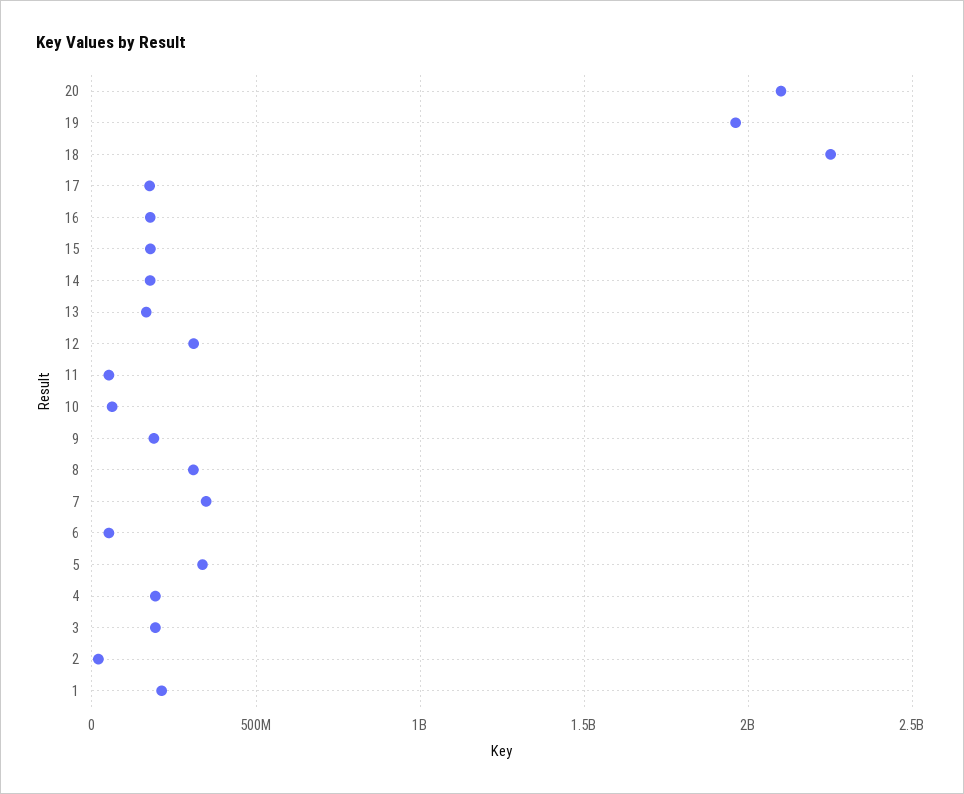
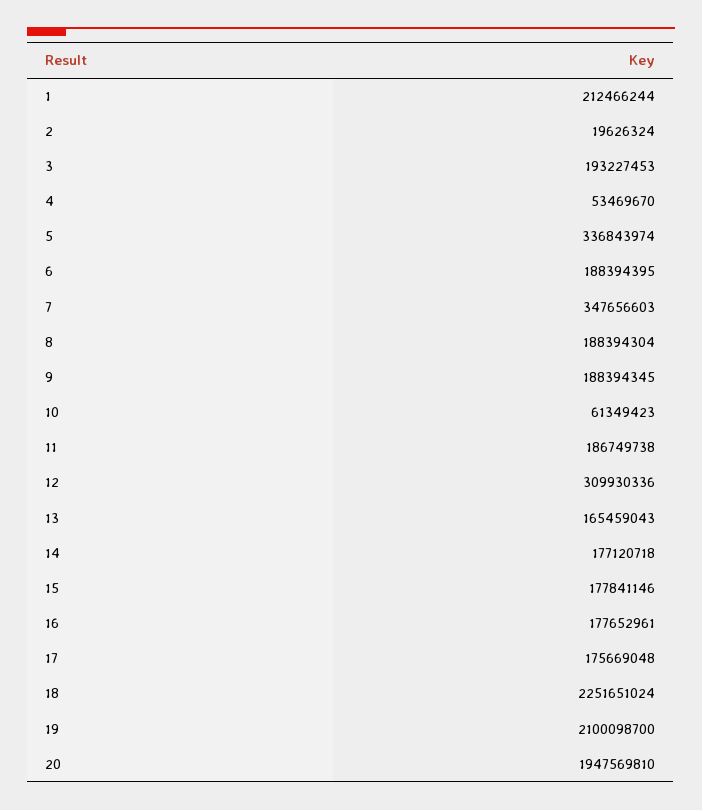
  {
-   "20": 2100000000,
+   "20": 1947569810,
-   "19": 1950000000,
+   "19": 2100098700,
    "18": 2251651024,
    "17": 175669048,
    "16": 177652961,
    "15": 177841146,
    "14": 177120718,
    "13": 165459043,
    "12": 309930336,
-   "11": 50000000,
+   "11": 186749738,
    "10": 61349423,
    "9": 188394345,
-   "8": 300000000,
+   "8": 188394304,
    "7": 347656603,
-   "6": 50000000,
+   "6": 188394395,
    "5": 336843974,
-   "4": 200000000,
+   "4": 53469670,
    "3": 193227453,
    "2": 19626324,
    "1": 212466244
  }

